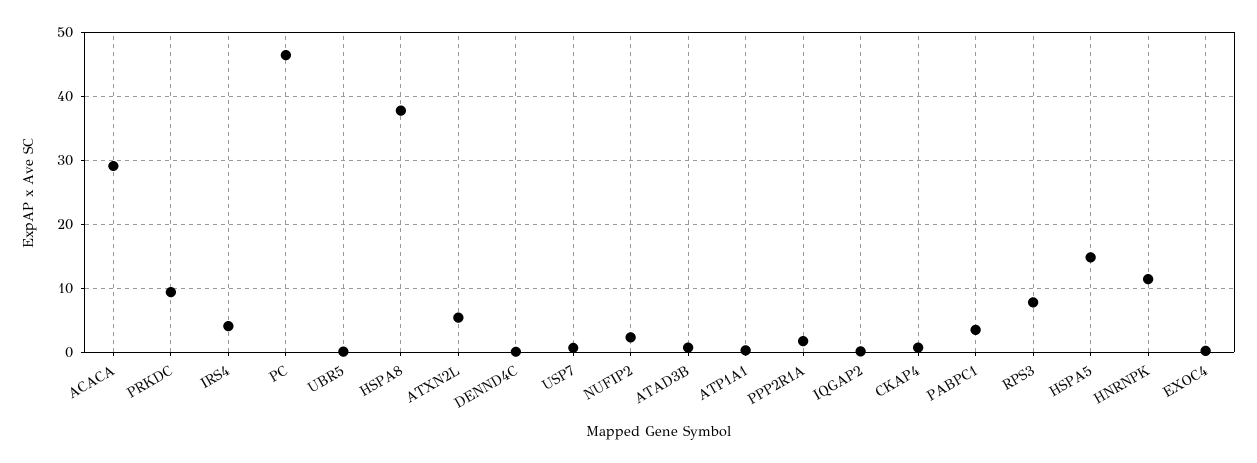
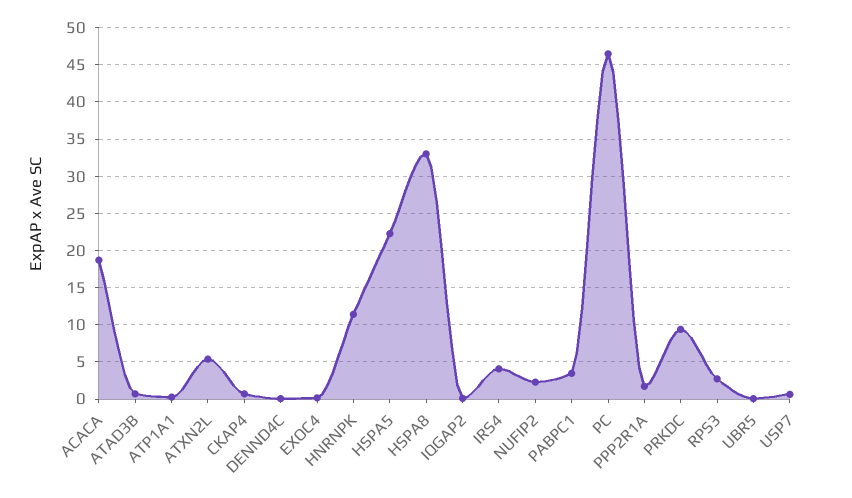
  {
-   "ACACA": 29,
+   "ACACA": 19,
    "PRKDC": 9,
    "IRS4": 4,
    "PC": 46,
    "UBR5": 0,
-   "HSPA8": 38,
+   "HSPA8": 33,
    "ATXN2L": 5,
    "DENND4C": 0,
    "USP7": 1,
    "NUFIP2": 2,
    "ATAD3B": 1,
    "ATP1A1": 0,
    "PPP2R1A": 2,
    "IQGAP2": 0,
    "CKAP4": 1,
    "PABPC1": 3,
-   "RPS3": 8,
+   "RPS3": 3,
-   "HSPA5": 15,
+   "HSPA5": 22,
    "HNRNPK": 11,
    "EXOC4": 0
  }

